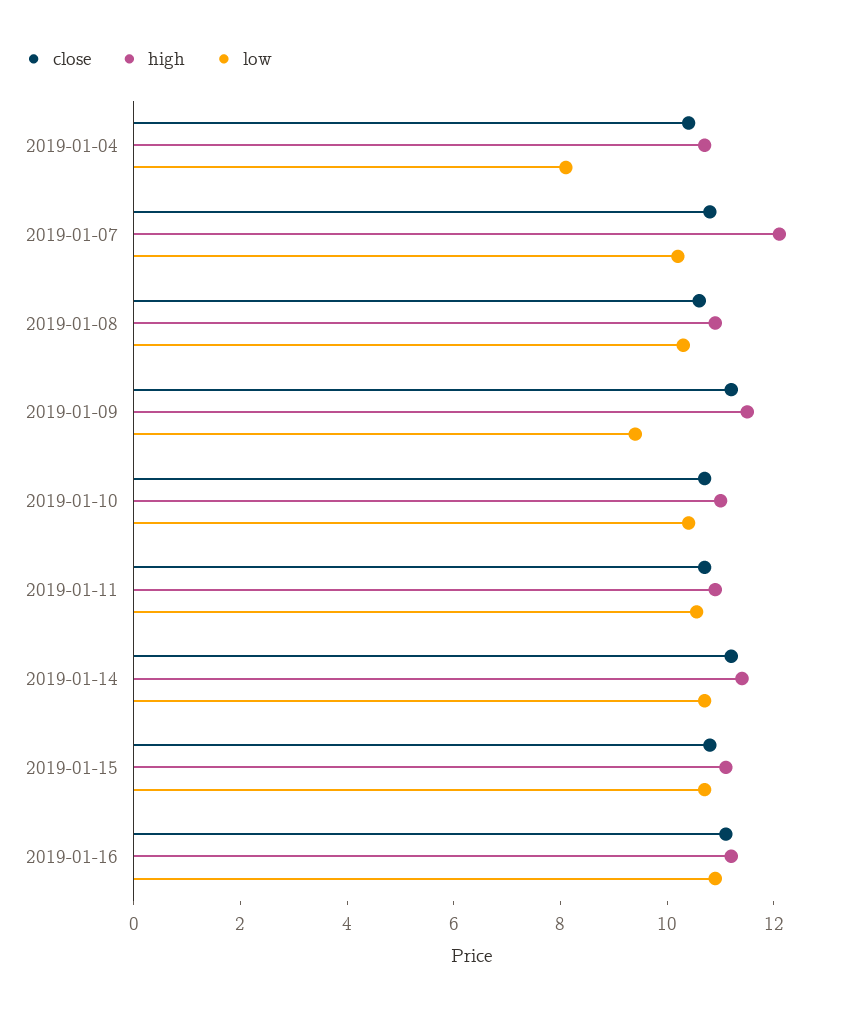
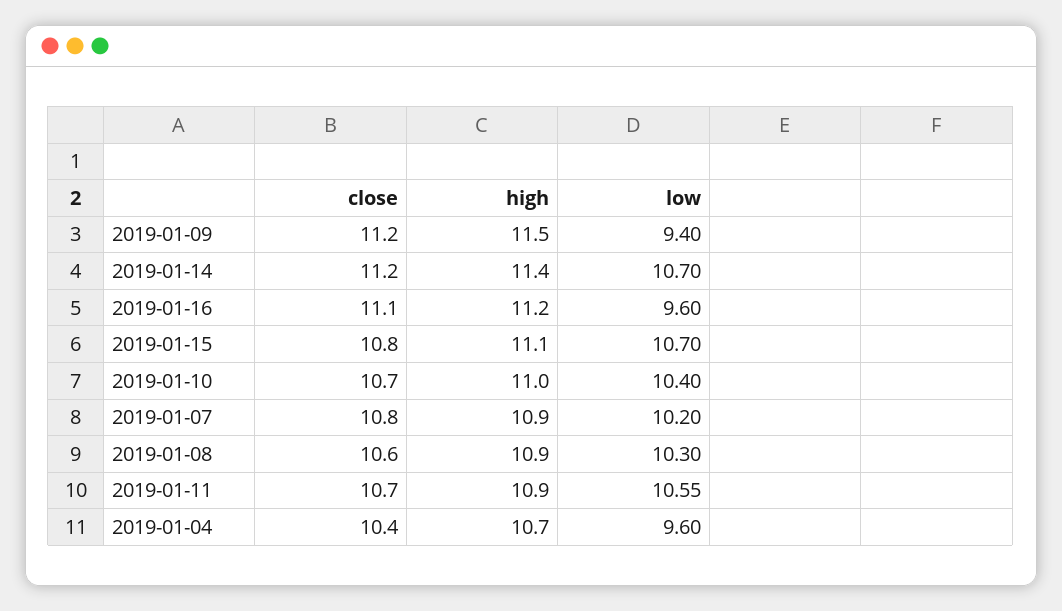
  {
    "close": {
      "2019-01-04": 10.4,
      "2019-01-07": 10.8,
      "2019-01-08": 10.6,
      "2019-01-09": 11.2,
      "2019-01-10": 10.7,
      "2019-01-11": 10.7,
      "2019-01-14": 11.2,
      "2019-01-15": 10.8,
      "2019-01-16": 11.1
    },
    "high": {
      "2019-01-04": 10.7,
-     "2019-01-07": 12,
+     "2019-01-07": 10.9,
      "2019-01-08": 10.9,
      "2019-01-09": 11.5,
      "2019-01-10": 11,
      "2019-01-11": 10.9,
      "2019-01-14": 11.4,
      "2019-01-15": 11.1,
      "2019-01-16": 11.2
    },
    "low": {
-     "2019-01-04": 8,
+     "2019-01-04": 9.6,
      "2019-01-07": 10.2,
      "2019-01-08": 10.3,
      "2019-01-09": 9.4,
      "2019-01-10": 10.4,
      "2019-01-11": 10.55,
      "2019-01-14": 10.7,
      "2019-01-15": 10.7,
-     "2019-01-16": 11
+     "2019-01-16": 9.6
    }
  }

